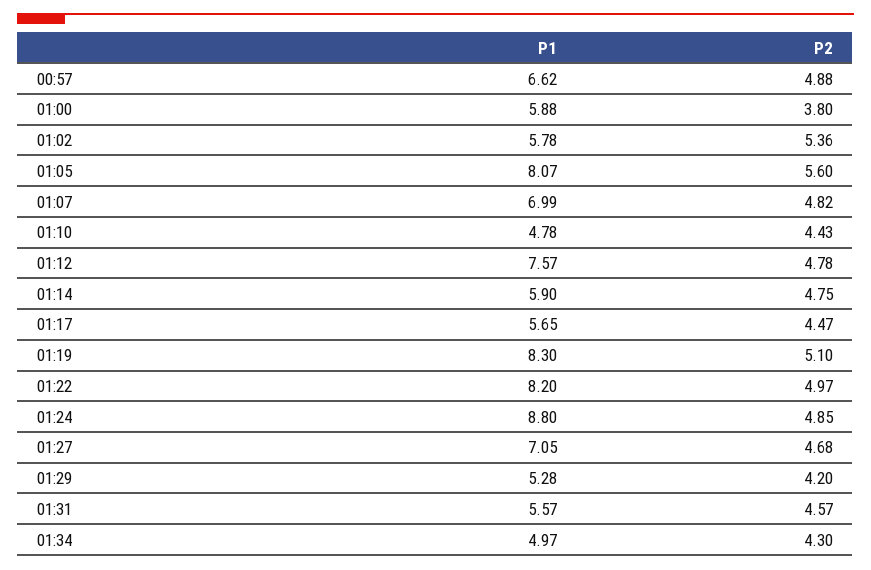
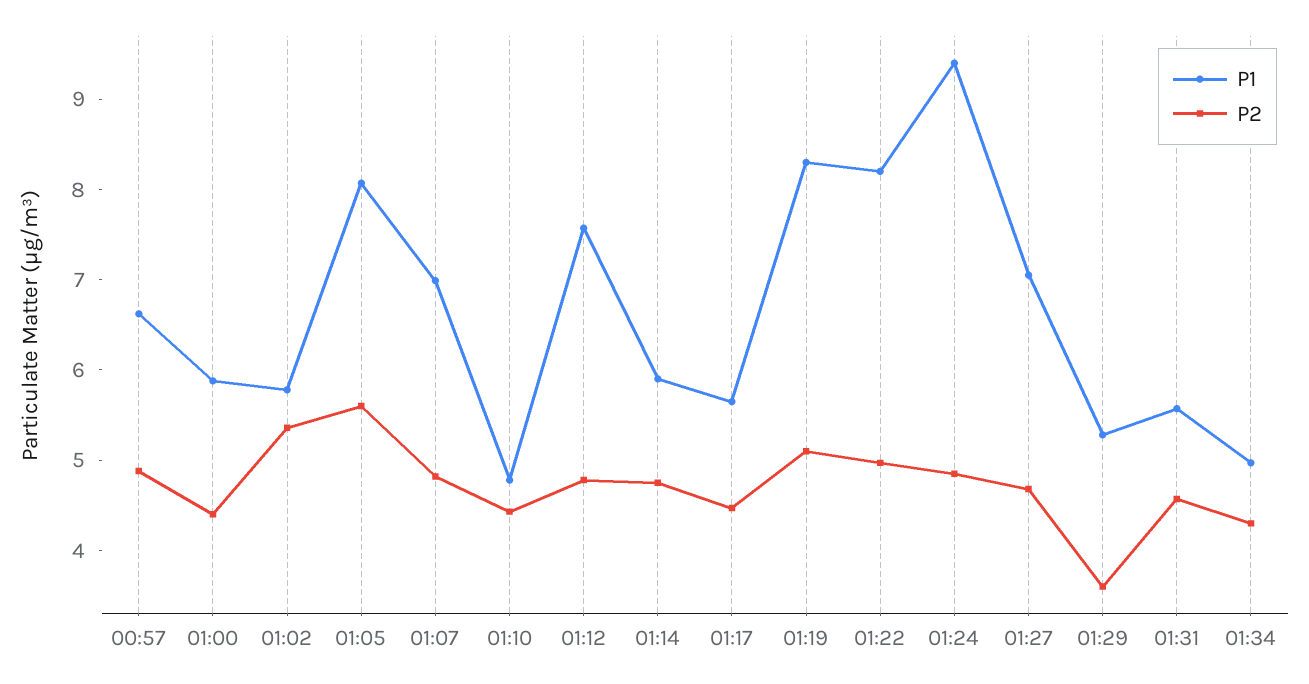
  {
    "P1": {
      "00:57": 6.62,
      "01:00": 5.88,
      "01:02": 5.78,
      "01:05": 8.07,
      "01:07": 6.99,
      "01:10": 4.78,
      "01:12": 7.57,
      "01:14": 5.9,
      "01:17": 5.65,
      "01:19": 8.3,
      "01:22": 8.2,
-     "01:24": 8.8,
+     "01:24": 9.4,
      "01:27": 7.05,
      "01:29": 5.28,
      "01:31": 5.57,
      "01:34": 4.97
    },
    "P2": {
      "00:57": 4.88,
-     "01:00": 3.8,
+     "01:00": 4.4,
      "01:02": 5.36,
      "01:05": 5.6,
      "01:07": 4.82,
      "01:10": 4.43,
      "01:12": 4.78,
      "01:14": 4.75,
      "01:17": 4.47,
      "01:19": 5.1,
      "01:22": 4.97,
      "01:24": 4.85,
      "01:27": 4.68,
-     "01:29": 4.2,
+     "01:29": 3.6,
      "01:31": 4.57,
      "01:34": 4.3
    }
  }

